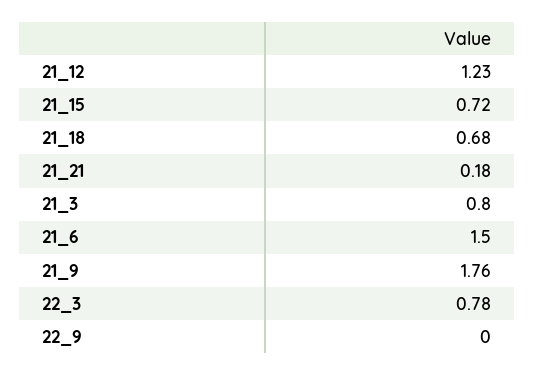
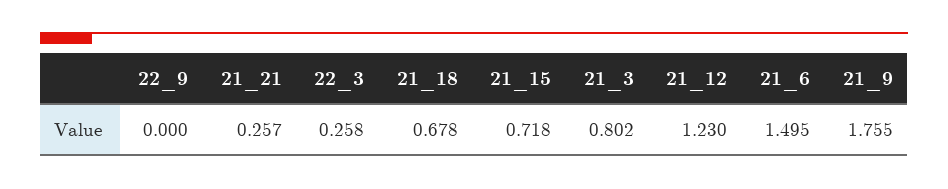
  {
    "21_12": 1.23,
    "21_15": 0.718,
    "21_18": 0.678,
-   "21_21": 0.18,
+   "21_21": 0.257,
    "21_3": 0.802,
    "21_6": 1.495,
    "21_9": 1.755,
-   "22_3": 0.78,
+   "22_3": 0.258,
    "22_9": 0
  }

